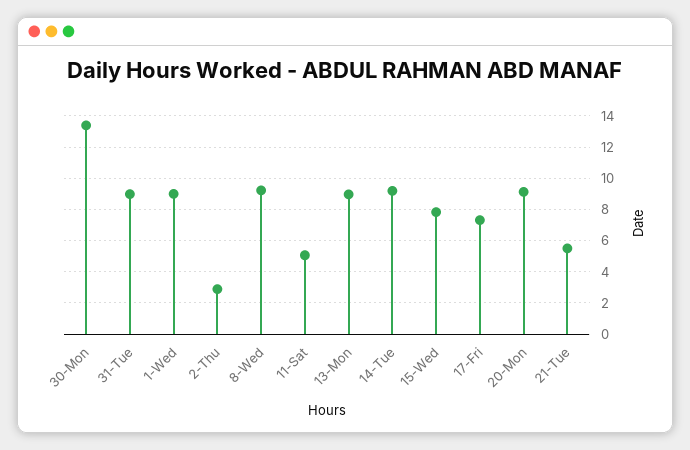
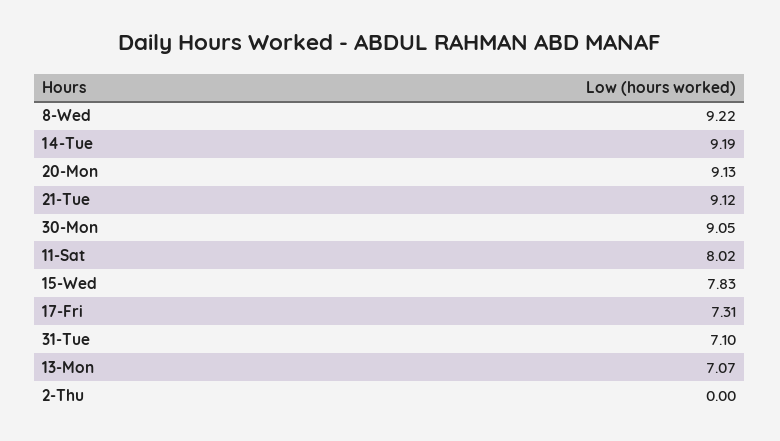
  {
-   "30-Mon": 13.5,
+   "30-Mon": 9.05,
-   "31-Tue": 9,
+   "31-Tue": 7.1,
-   "1-Wed": 9,
-   "2-Thu": 3,
+   "2-Thu": 0,
    "8-Wed": 9.22,
-   "11-Sat": 5,
+   "11-Sat": 8.02,
-   "13-Mon": 9,
+   "13-Mon": 7.07,
    "14-Tue": 9.19,
    "15-Wed": 7.83,
    "17-Fri": 7.31,
    "20-Mon": 9.13,
-   "21-Tue": 5.5
+   "21-Tue": 9.12
  }

